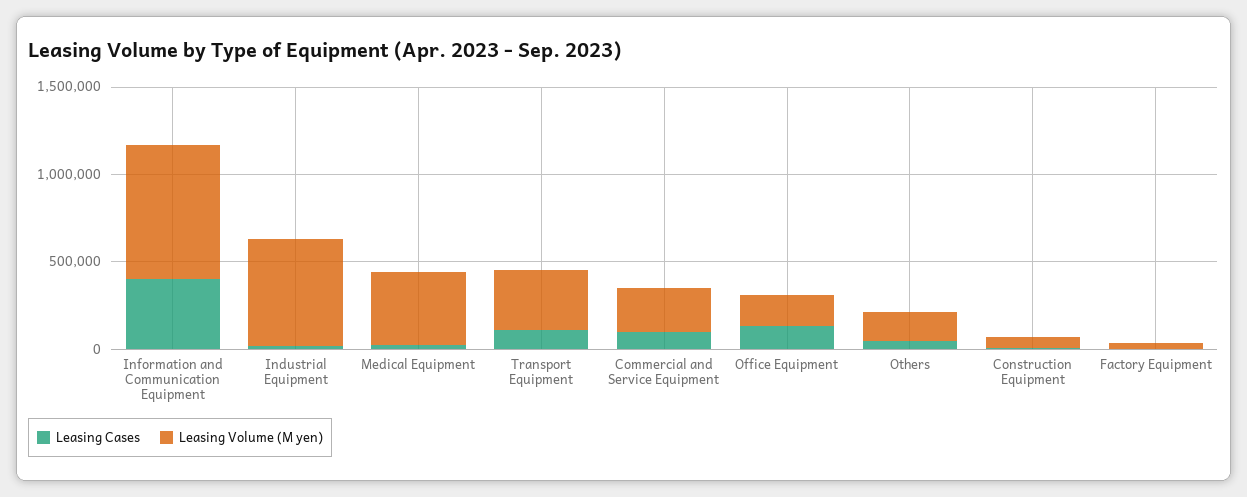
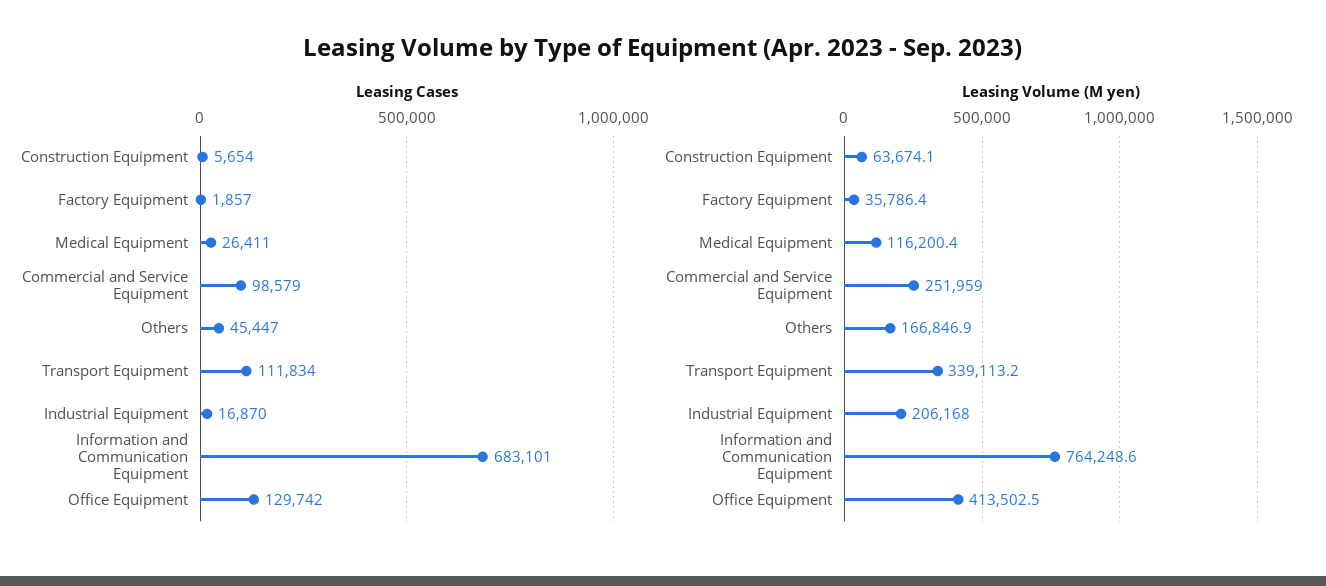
  {
    "Leasing Cases": {
-     "Information and Communication Equipment": 400000,
+     "Information and Communication Equipment": 683101,
      "Industrial Equipment": 16870,
      "Medical Equipment": 26411,
      "Transport Equipment": 111834,
      "Commercial and Service Equipment": 98579,
      "Office Equipment": 129742,
      "Others": 45447,
      "Construction Equipment": 5654,
      "Factory Equipment": 1857
    },
    "Leasing Volume (M yen)": {
      "Information and Communication Equipment": 764248.6,
-     "Industrial Equipment": 600000,
+     "Industrial Equipment": 206168,
-     "Medical Equipment": 400000,
+     "Medical Equipment": 116200.4,
      "Transport Equipment": 339113.2,
      "Commercial and Service Equipment": 251959,
-     "Office Equipment": 200000,
+     "Office Equipment": 413502.5,
      "Others": 166846.9,
      "Construction Equipment": 63674.1,
      "Factory Equipment": 35786.4
    }
  }

